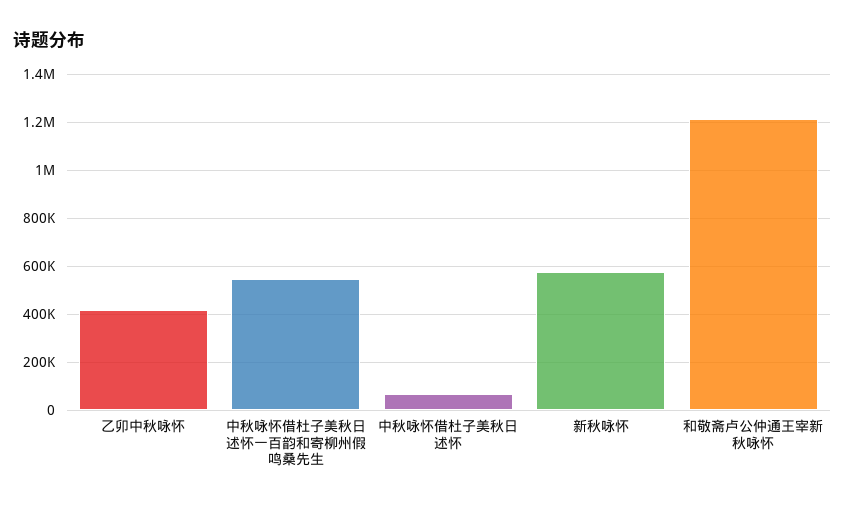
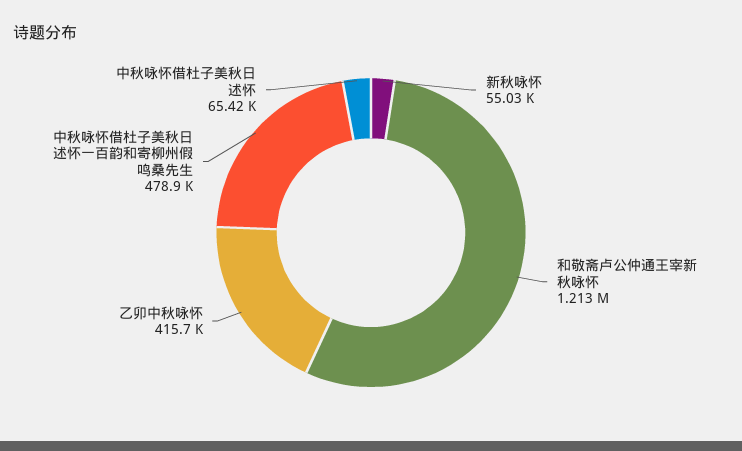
  {
    "乙卯中秋咏怀": 415700,
-   "中秋咏怀借杜子美秋日述怀一百韵和寄柳州假鸣桑先生": 550000,
+   "中秋咏怀借杜子美秋日述怀一百韵和寄柳州假鸣桑先生": 478900,
    "中秋咏怀借杜子美秋日述怀": 65420,
-   "新秋咏怀": 575000,
+   "新秋咏怀": 55030,
    "和敬斋卢公仲通王宰新秋咏怀": 1213000
  }

